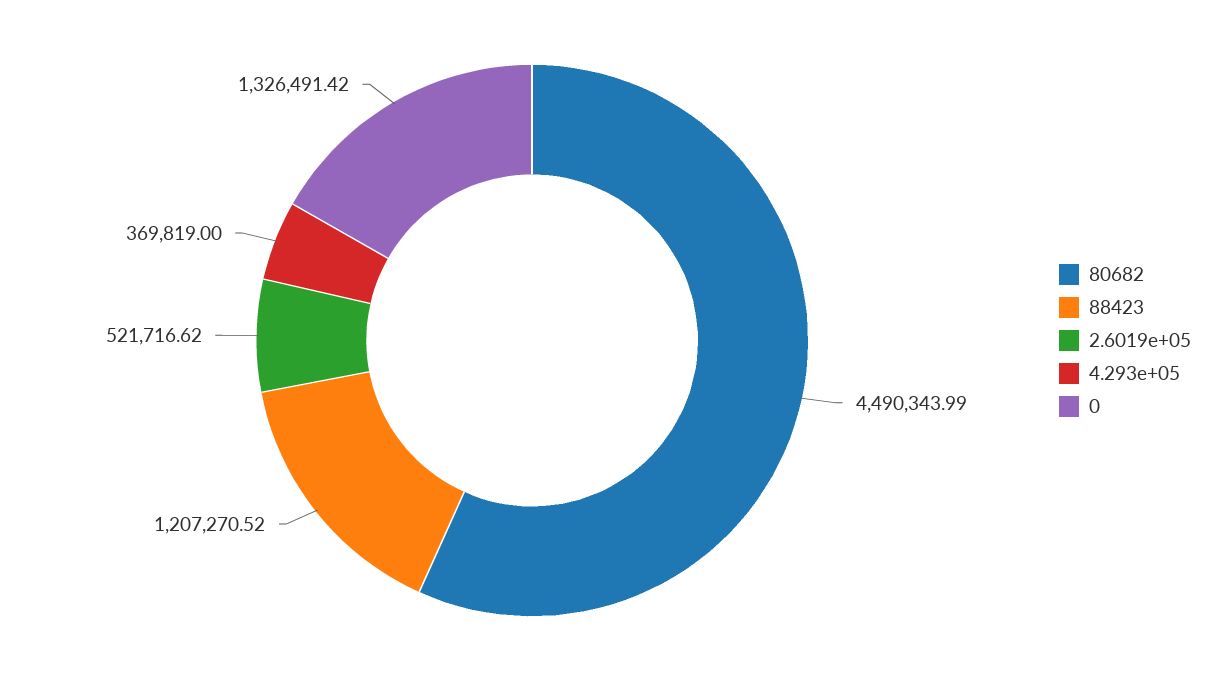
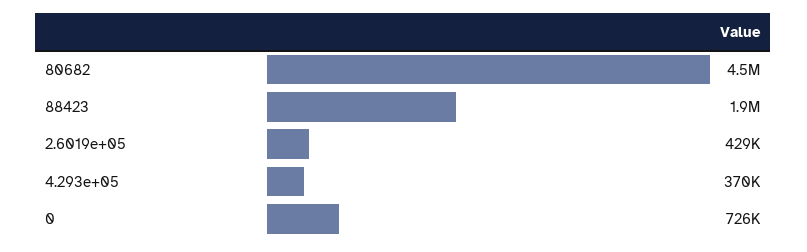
  {
    "80682": 4490343.99,
-   "88423": 1207270.52,
+   "88423": 1900000,
-   "2.6019e+05": 521716.62,
+   "2.6019e+05": 429000,
    "4.293e+05": 369819,
-   "0": 1326491.42
+   "0": 726000
  }

